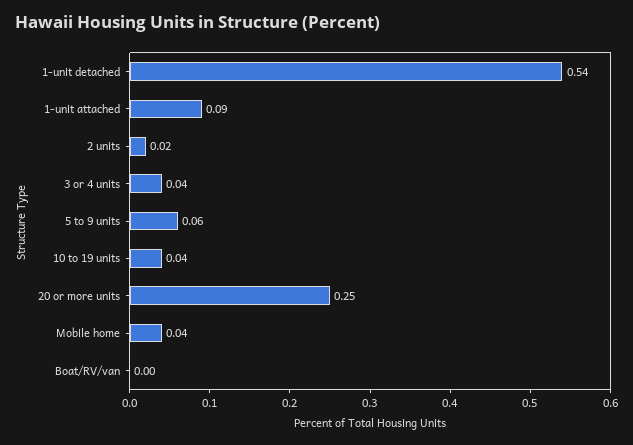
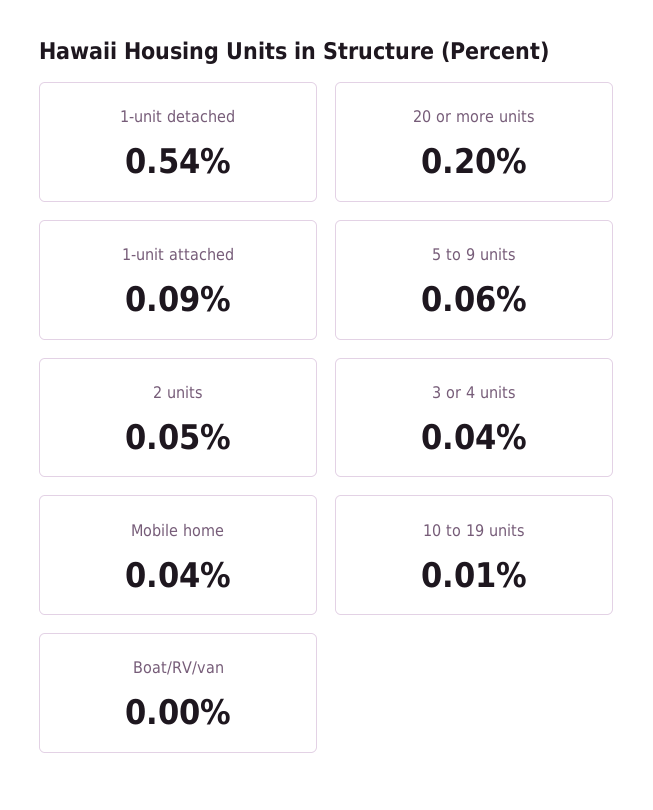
  {
    "1-unit detached": 0.54,
    "1-unit attached": 0.09,
-   "2 units": 0.02,
+   "2 units": 0.05,
    "3 or 4 units": 0.04,
    "5 to 9 units": 0.06,
-   "10 to 19 units": 0.04,
+   "10 to 19 units": 0.01,
-   "20 or more units": 0.25,
+   "20 or more units": 0.2,
    "Mobile home": 0.04,
    "Boat/RV/van": 0
  }

